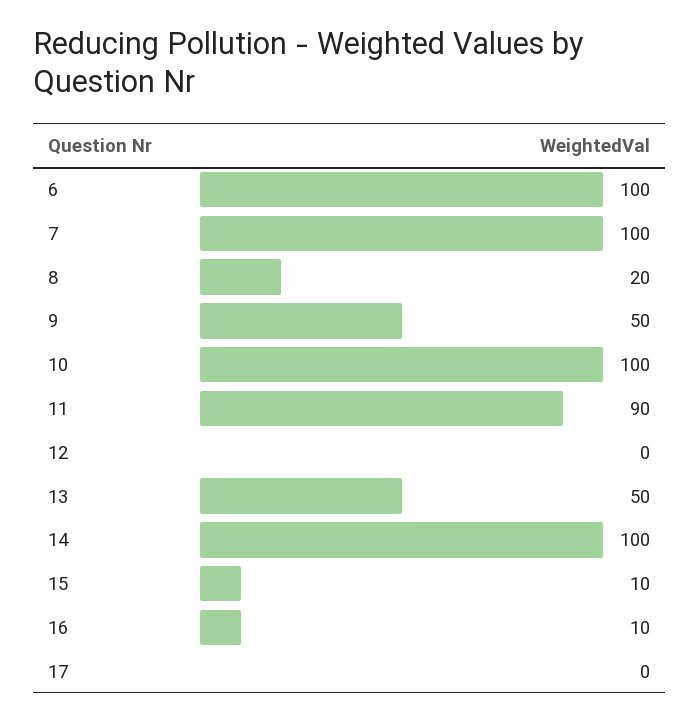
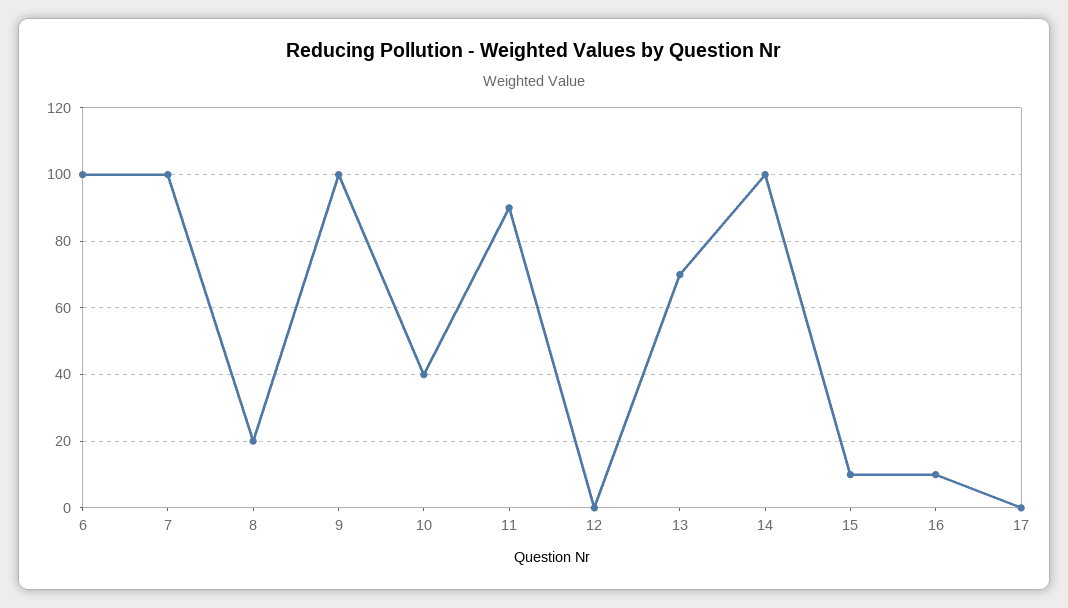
  {
    "6": 100,
    "7": 100,
    "8": 20,
-   "9": 50,
+   "9": 100,
-   "10": 100,
+   "10": 40,
    "11": 90,
    "12": 0,
-   "13": 50,
+   "13": 70,
    "14": 100,
    "15": 10,
    "16": 10,
    "17": 0
  }

